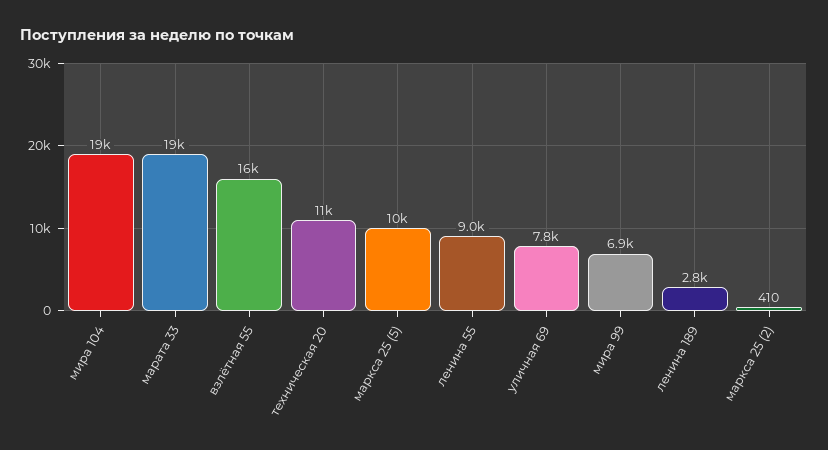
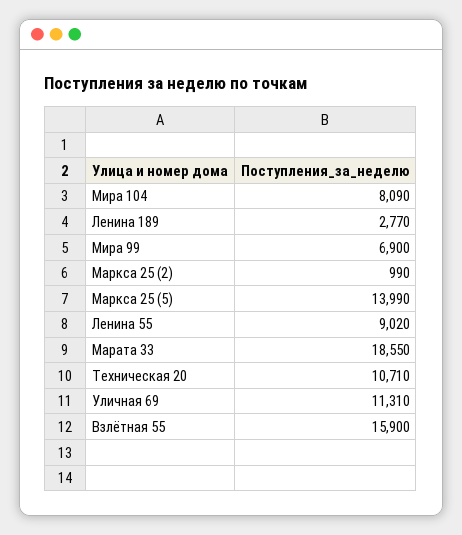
  {
-   "мира 104": 19000,
+   "мира 104": 8090,
    "марата 33": 18550,
    "взлётная 55": 15900,
    "техническая 20": 10710,
-   "маркса 25 (5)": 10000,
+   "маркса 25 (5)": 13990,
    "ленина 55": 9020,
-   "уличная 69": 7800,
+   "уличная 69": 11310,
    "мира 99": 6900,
    "ленина 189": 2770,
-   "маркса 25 (2)": 410
+   "маркса 25 (2)": 990
  }

